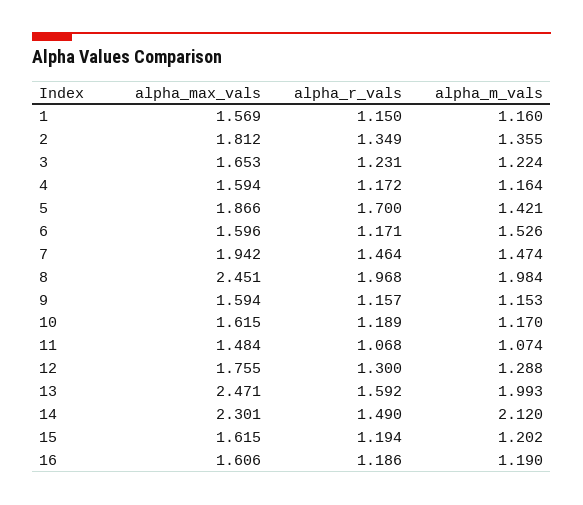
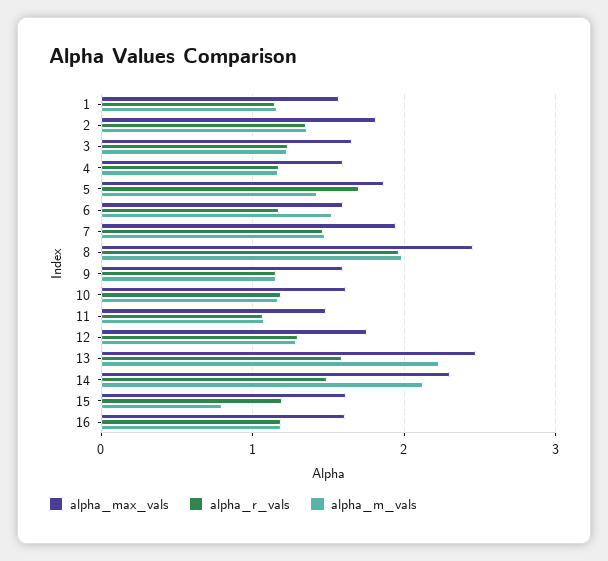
  {
    "alpha_max_vals": {
      "1": 1.569,
      "2": 1.812,
      "3": 1.653,
      "4": 1.594,
      "5": 1.866,
      "6": 1.596,
      "7": 1.942,
      "8": 2.451,
      "9": 1.594,
      "10": 1.615,
      "11": 1.484,
      "12": 1.755,
      "13": 2.471,
      "14": 2.301,
      "15": 1.615,
      "16": 1.606
    },
    "alpha_r_vals": {
      "1": 1.15,
      "2": 1.349,
      "3": 1.231,
      "4": 1.172,
      "5": 1.7,
      "6": 1.171,
      "7": 1.464,
      "8": 1.968,
      "9": 1.157,
      "10": 1.189,
      "11": 1.068,
      "12": 1.3,
      "13": 1.592,
      "14": 1.49,
      "15": 1.194,
      "16": 1.186
    },
    "alpha_m_vals": {
      "1": 1.16,
      "2": 1.355,
      "3": 1.224,
      "4": 1.164,
      "5": 1.421,
      "6": 1.526,
      "7": 1.474,
      "8": 1.984,
      "9": 1.153,
      "10": 1.17,
      "11": 1.074,
      "12": 1.288,
-     "13": 1.993,
+     "13": 2.2,
      "14": 2.12,
-     "15": 1.202,
+     "15": 0.8,
      "16": 1.19
    }
  }

